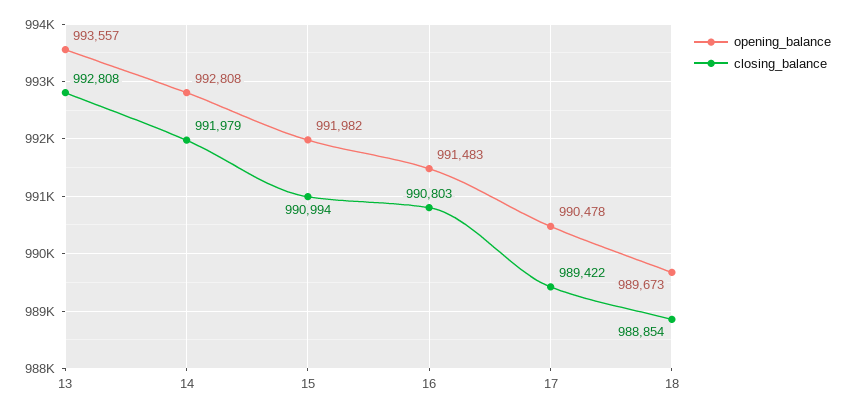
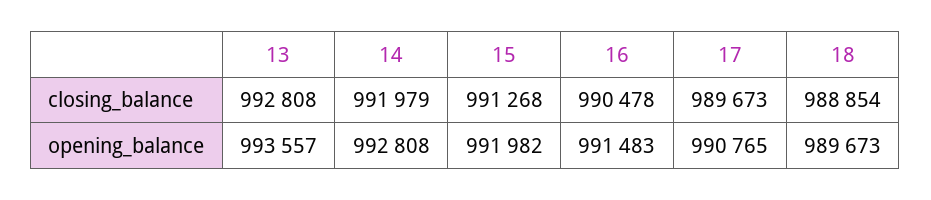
  {
    "opening_balance": {
      "13": 993557,
      "14": 992808,
      "15": 991982,
      "16": 991483,
-     "17": 990478,
+     "17": 990765,
      "18": 989673
    },
    "closing_balance": {
      "13": 992808,
      "14": 991979,
-     "15": 990994,
+     "15": 991268,
-     "16": 990803,
+     "16": 990478,
-     "17": 989422,
+     "17": 989673,
      "18": 988854
    }
  }

